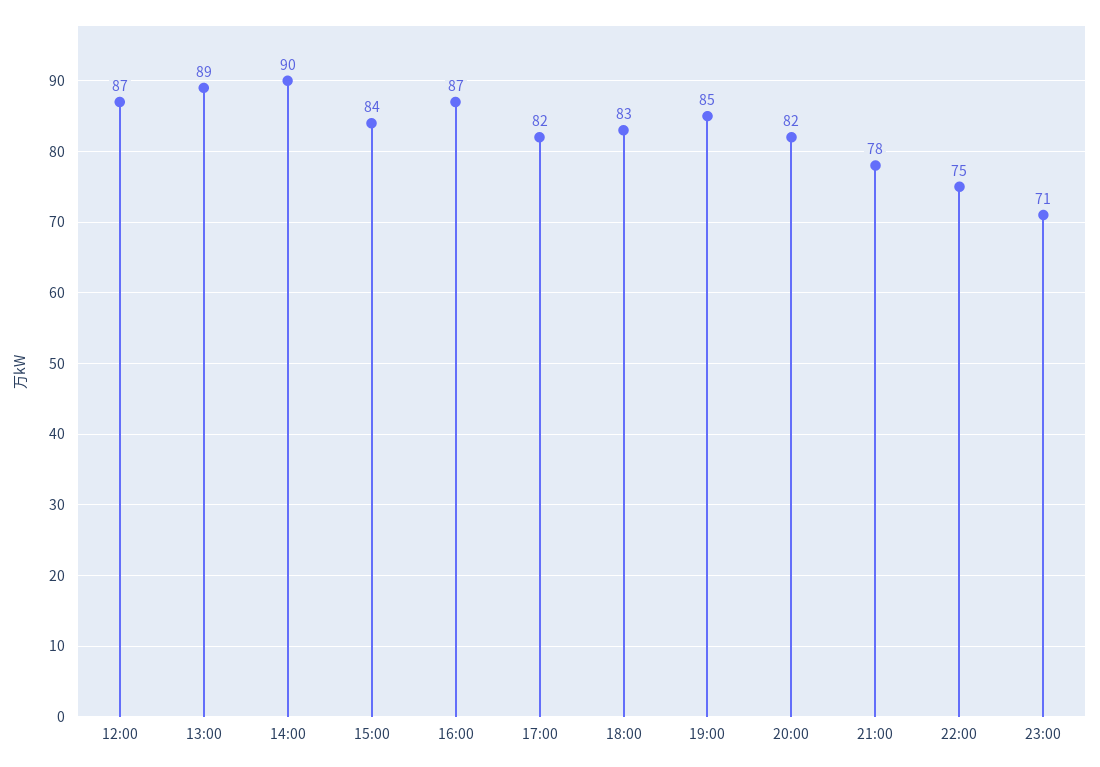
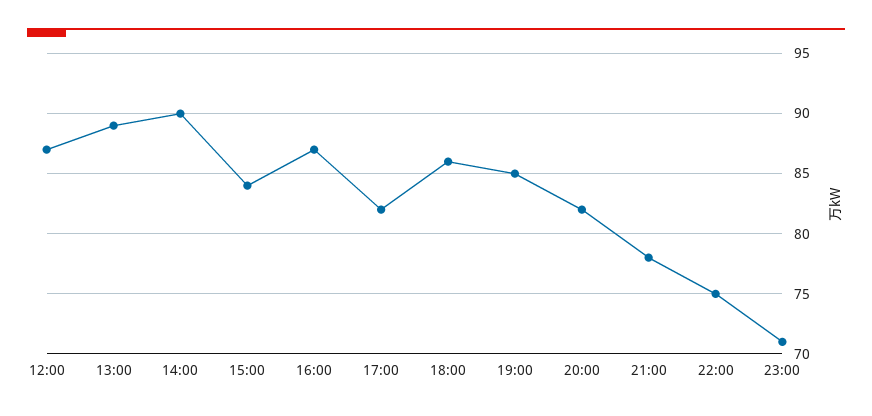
  {
    "12:00": 87,
    "13:00": 89,
    "14:00": 90,
    "15:00": 84,
    "16:00": 87,
    "17:00": 82,
-   "18:00": 83,
+   "18:00": 86,
    "19:00": 85,
    "20:00": 82,
    "21:00": 78,
    "22:00": 75,
    "23:00": 71
  }

